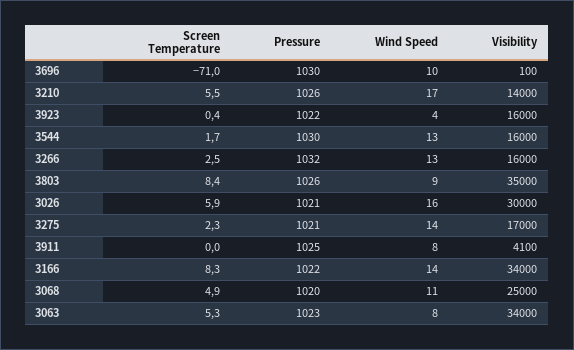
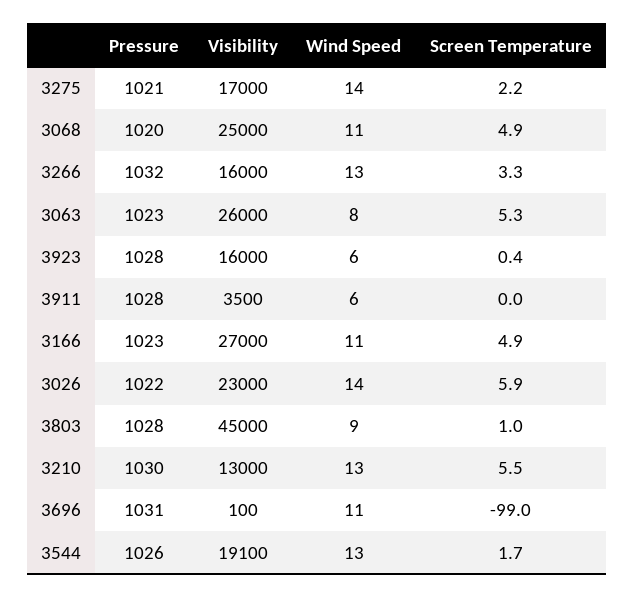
  {
    "Screen Temperature": {
-     "3696": -71,
+     "3696": -99,
      "3210": 5.5,
      "3923": 0.4,
      "3544": 1.7,
-     "3266": 2.5,
+     "3266": 3.3,
-     "3803": 8.4,
+     "3803": 1,
      "3026": 5.9,
-     "3275": 2.3,
+     "3275": 2.2,
      "3911": 0,
-     "3166": 8.3,
+     "3166": 4.9,
      "3068": 4.9,
      "3063": 5.3
    },
    "Pressure": {
-     "3696": 1030,
+     "3696": 1031,
-     "3210": 1026,
+     "3210": 1030,
-     "3923": 1022,
+     "3923": 1028,
-     "3544": 1030,
+     "3544": 1026,
      "3266": 1032,
-     "3803": 1026,
+     "3803": 1028,
-     "3026": 1021,
+     "3026": 1022,
      "3275": 1021,
-     "3911": 1025,
+     "3911": 1028,
-     "3166": 1022,
+     "3166": 1023,
      "3068": 1020,
      "3063": 1023
    },
    "Wind Speed": {
-     "3696": 10,
+     "3696": 11,
-     "3210": 17,
+     "3210": 13,
-     "3923": 4,
+     "3923": 6,
      "3544": 13,
      "3266": 13,
      "3803": 9,
-     "3026": 16,
+     "3026": 14,
      "3275": 14,
-     "3911": 8,
+     "3911": 6,
-     "3166": 14,
+     "3166": 11,
      "3068": 11,
      "3063": 8
    },
    "Visibility": {
      "3696": 100,
-     "3210": 14000,
+     "3210": 13000,
      "3923": 16000,
-     "3544": 16000,
+     "3544": 19100,
      "3266": 16000,
-     "3803": 35000,
+     "3803": 45000,
-     "3026": 30000,
+     "3026": 23000,
      "3275": 17000,
-     "3911": 4100,
+     "3911": 3500,
-     "3166": 34000,
+     "3166": 27000,
      "3068": 25000,
-     "3063": 34000
+     "3063": 26000
    }
  }

